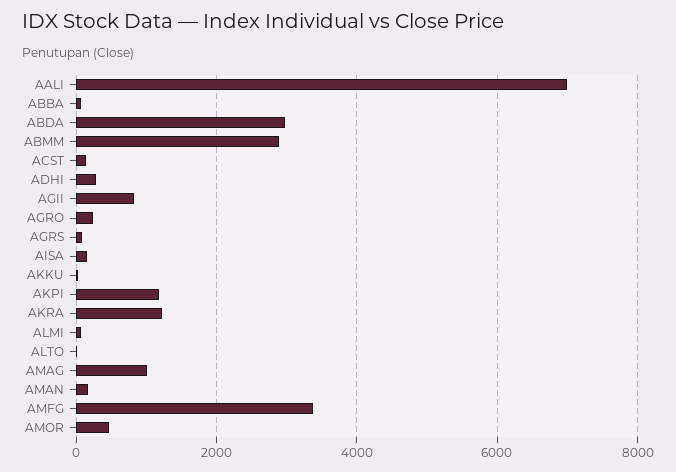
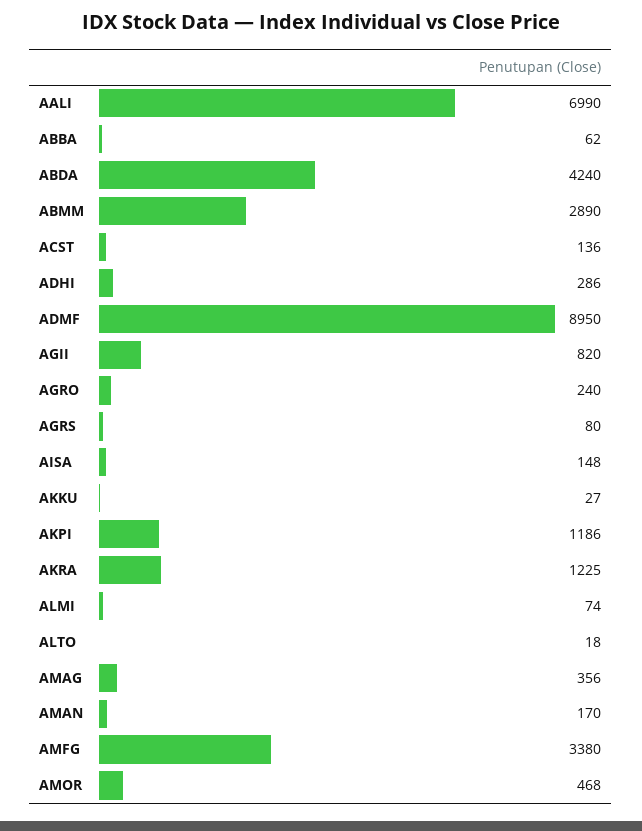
  {
    "AALI": 6990,
    "ABBA": 62,
-   "ABDA": 3000,
+   "ABDA": 4240,
    "ABMM": 2890,
    "ACST": 136,
    "ADHI": 286,
    "AGII": 820,
    "AGRO": 240,
    "AGRS": 80,
    "AISA": 148,
    "AKKU": 27,
    "AKPI": 1186,
    "AKRA": 1225,
    "ALMI": 74,
    "ALTO": 18,
-   "AMAG": 1000,
+   "AMAG": 356,
    "AMAN": 170,
    "AMFG": 3380,
-   "AMOR": 468
+   "AMOR": 468,
+   "ADMF": 8950
  }

